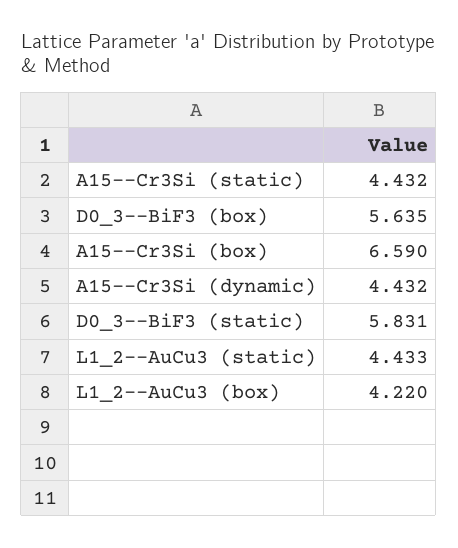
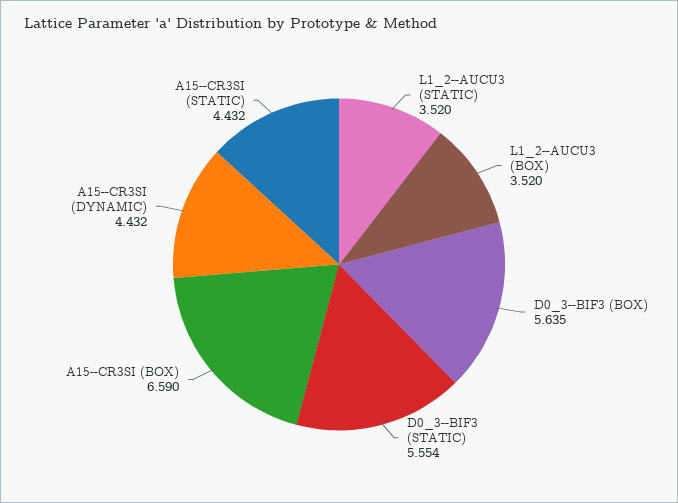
  {
    "A15--Cr3Si (static)": 4.432,
    "D0_3--BiF3 (box)": 5.635,
    "A15--Cr3Si (box)": 6.59,
    "A15--Cr3Si (dynamic)": 4.432,
-   "D0_3--BiF3 (static)": 5.831,
+   "D0_3--BiF3 (static)": 5.554,
-   "L1_2--AuCu3 (static)": 4.433,
+   "L1_2--AuCu3 (static)": 3.52,
-   "L1_2--AuCu3 (box)": 4.22
+   "L1_2--AuCu3 (box)": 3.52
  }

